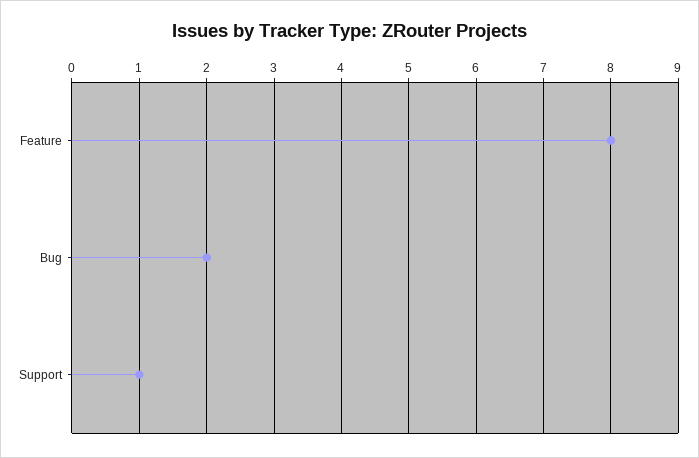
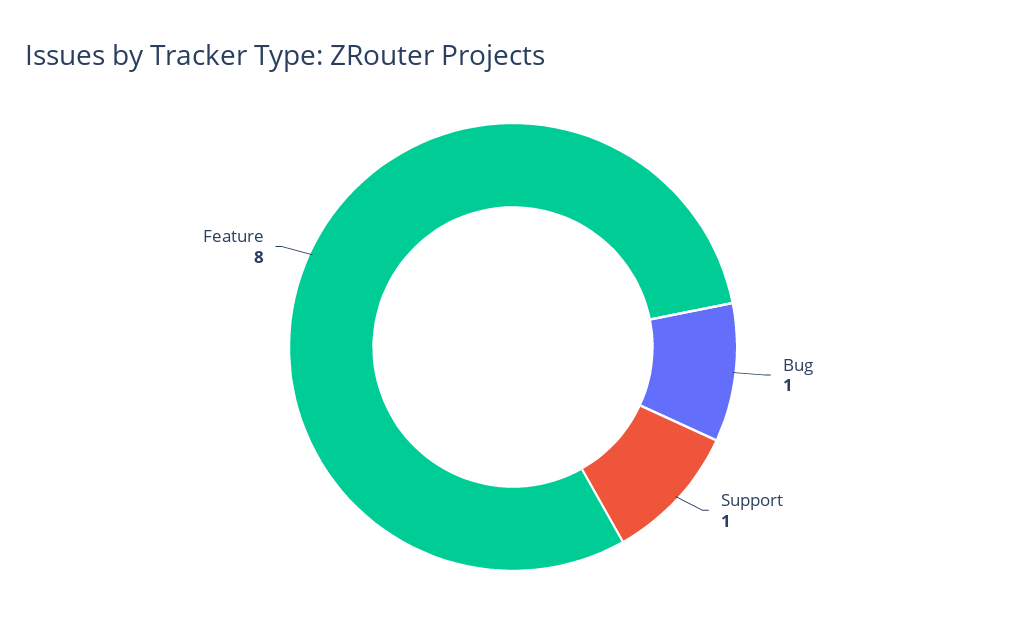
  {
    "Feature": 8,
-   "Bug": 2,
+   "Bug": 1,
    "Support": 1
  }

